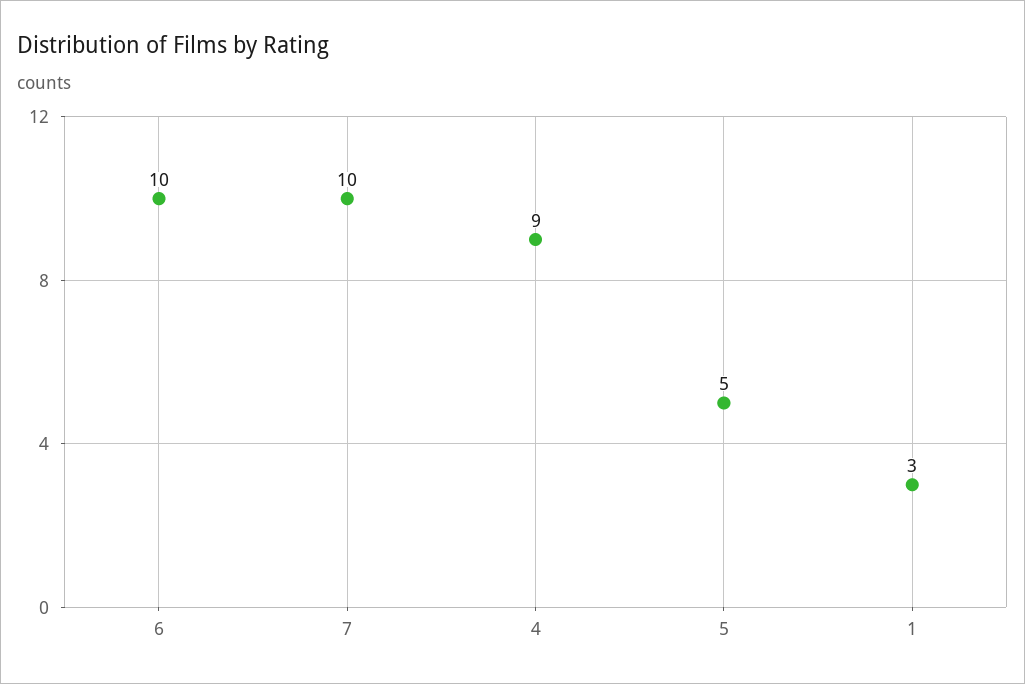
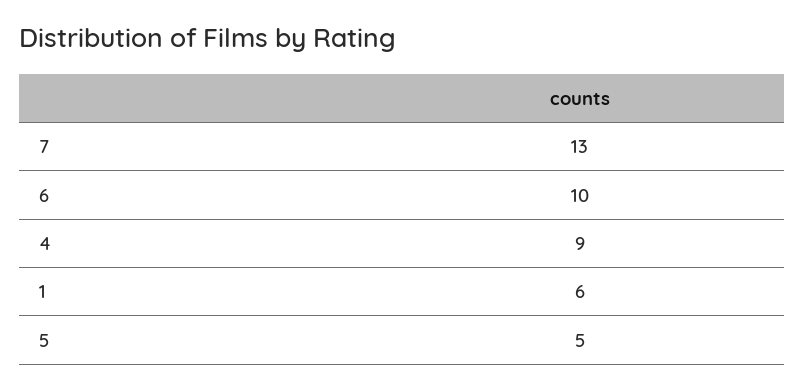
  {
    "6": 10,
-   "7": 10,
+   "7": 13,
    "4": 9,
    "5": 5,
-   "1": 3
+   "1": 6
  }

